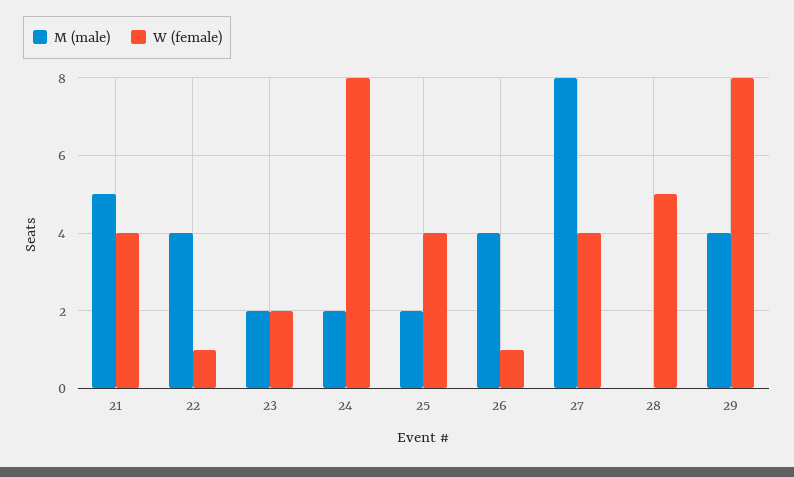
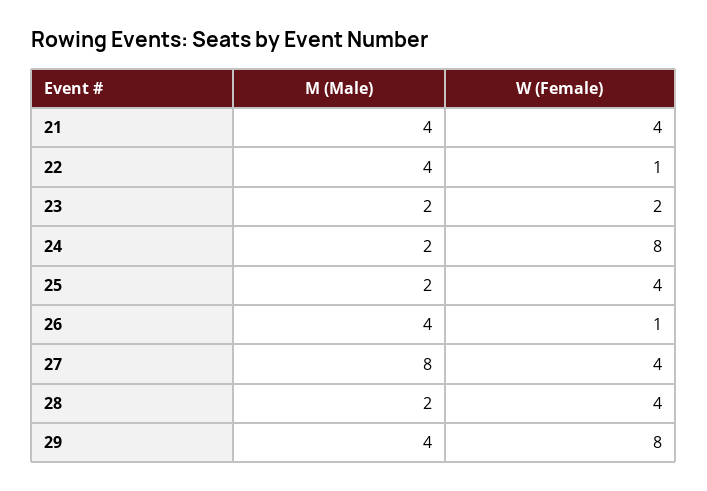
  {
    "M (male)": {
-     "21": 5,
+     "21": 4,
      "22": 4,
      "23": 2,
      "24": 2,
      "25": 2,
      "26": 4,
      "27": 8,
-     "28": 0,
+     "28": 2,
      "29": 4
    },
    "W (female)": {
      "21": 4,
      "22": 1,
      "23": 2,
      "24": 8,
      "25": 4,
      "26": 1,
      "27": 4,
-     "28": 5,
+     "28": 4,
      "29": 8
    }
  }

